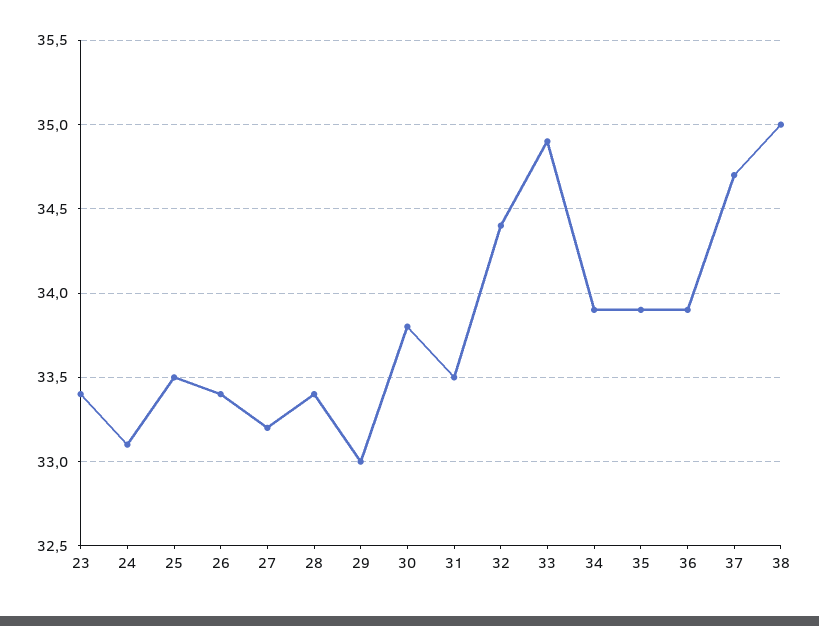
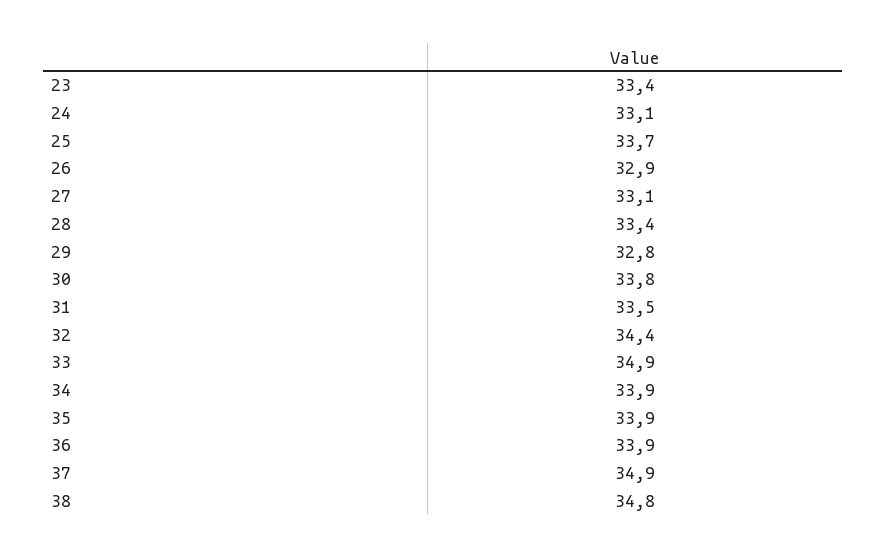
  {
    "23": 33.4,
    "24": 33.1,
-   "25": 33.5,
+   "25": 33.7,
-   "26": 33.4,
+   "26": 32.9,
-   "27": 33.2,
+   "27": 33.1,
    "28": 33.4,
-   "29": 33,
+   "29": 32.8,
    "30": 33.8,
    "31": 33.5,
    "32": 34.4,
    "33": 34.9,
    "34": 33.9,
    "35": 33.9,
    "36": 33.9,
-   "37": 34.7,
+   "37": 34.9,
-   "38": 35
+   "38": 34.8
  }

